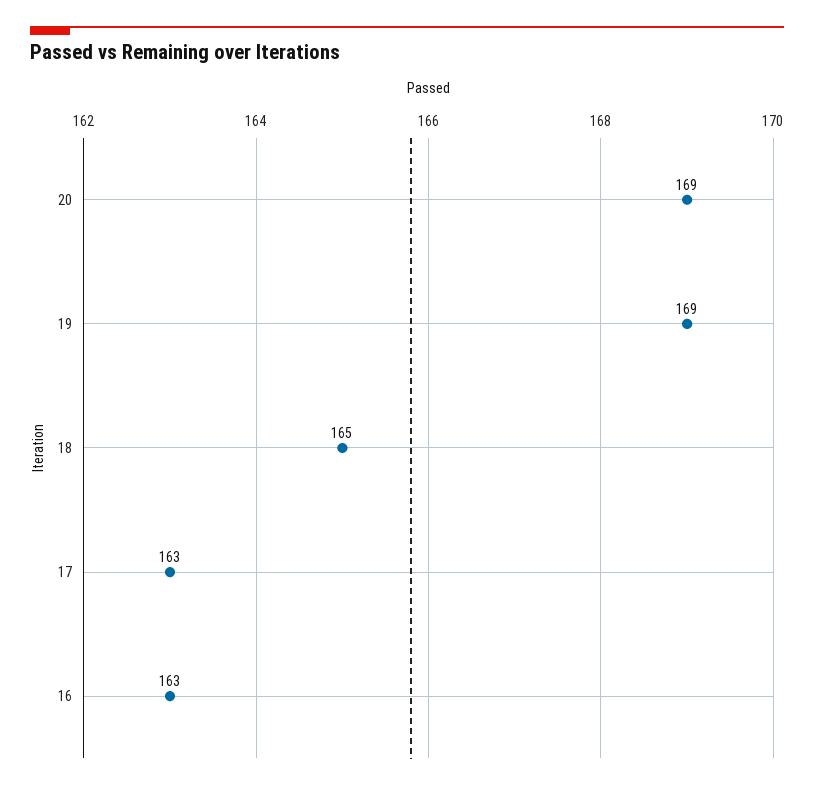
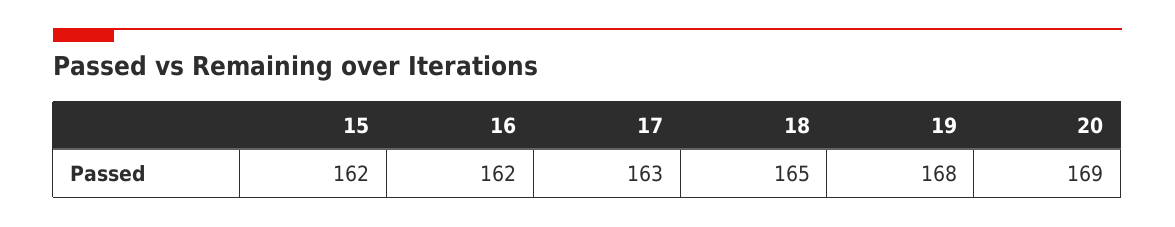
  {
    "20": 169,
-   "19": 169,
+   "19": 168,
    "18": 165,
    "17": 163,
-   "16": 163
+   "16": 162,
+   "15": 162
  }

